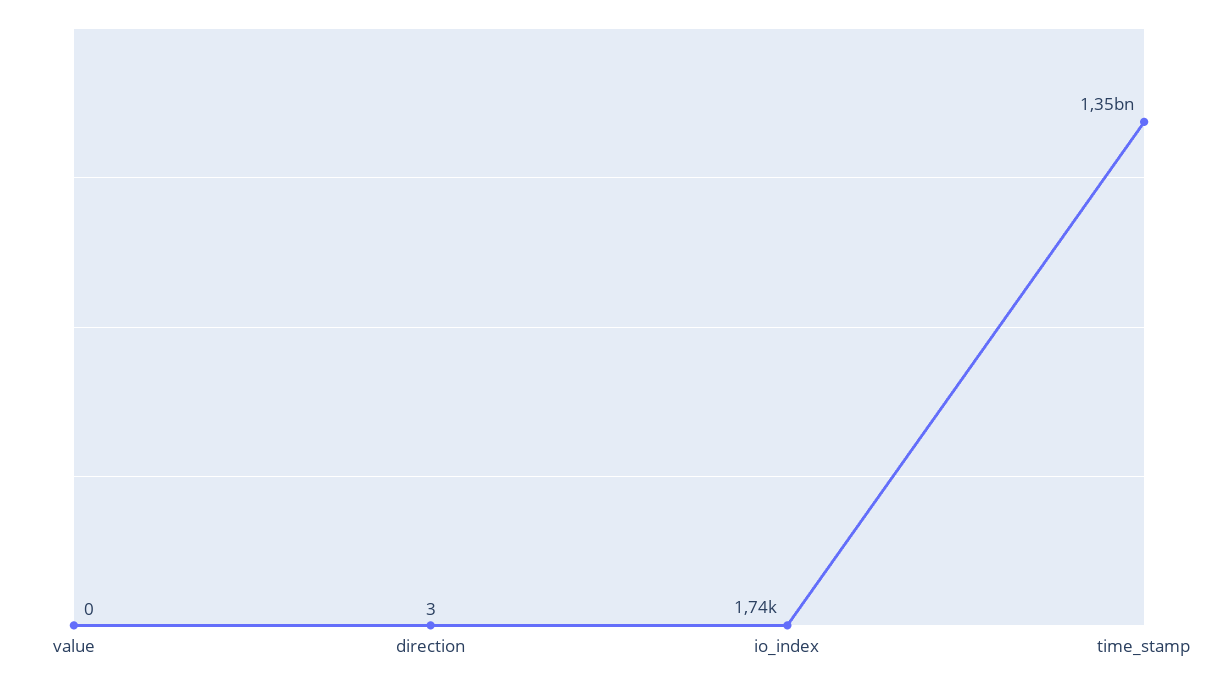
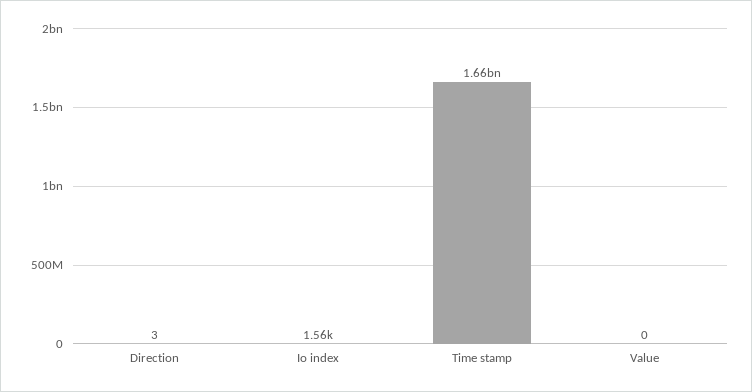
  {
    "value": 0,
    "direction": 3,
-   "io_index": 1740,
+   "io_index": 1560,
-   "time_stamp": 1350000000
+   "time_stamp": 1660000000
  }

